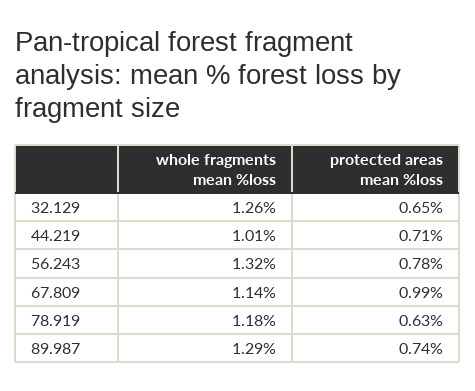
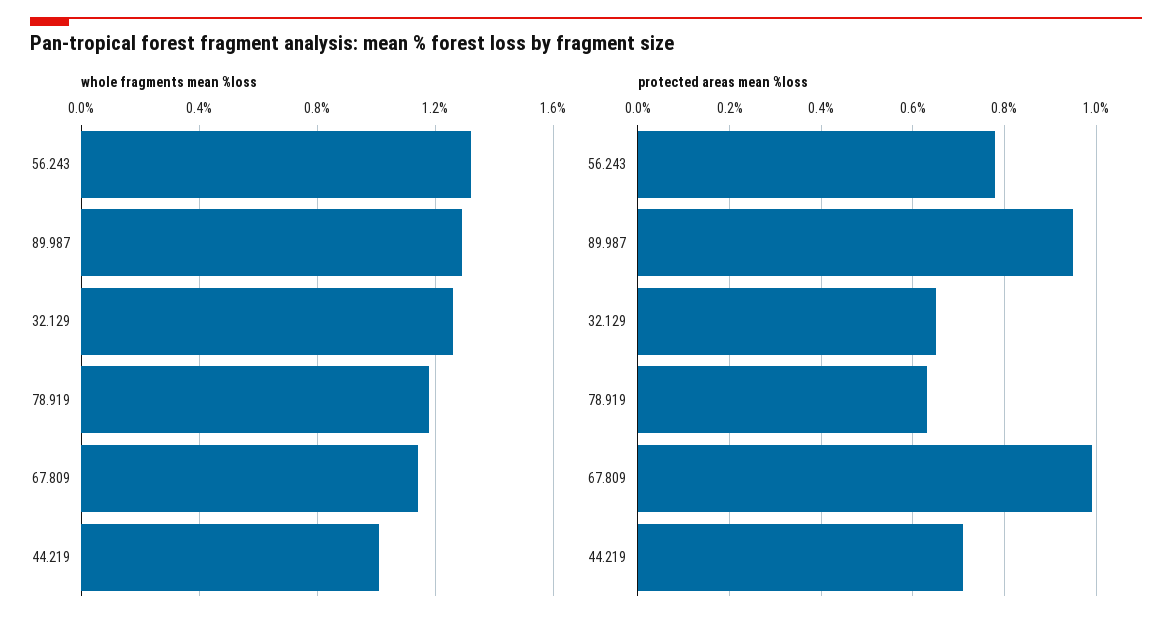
  {
    "whole fragments mean %loss": {
      "32.129": 1.26,
      "44.219": 1.01,
      "56.243": 1.32,
      "67.809": 1.14,
      "78.919": 1.18,
      "89.987": 1.29
    },
    "protected areas mean %loss": {
      "32.129": 0.65,
      "44.219": 0.71,
      "56.243": 0.78,
      "67.809": 0.99,
      "78.919": 0.63,
-     "89.987": 0.74
+     "89.987": 0.95
    }
  }

